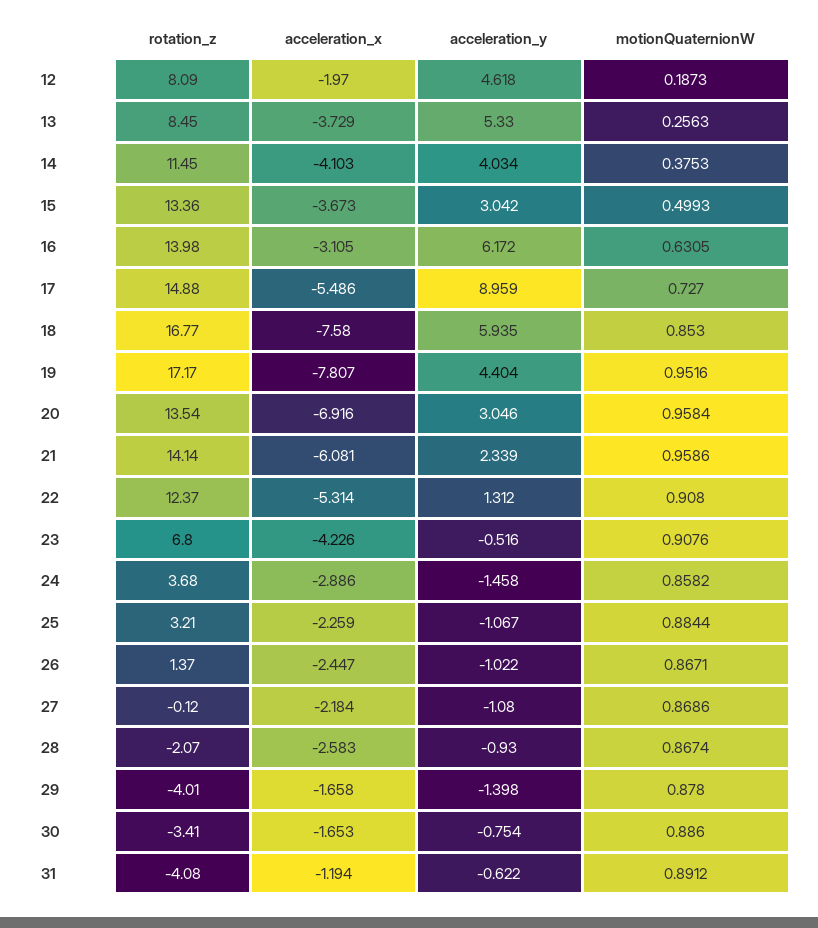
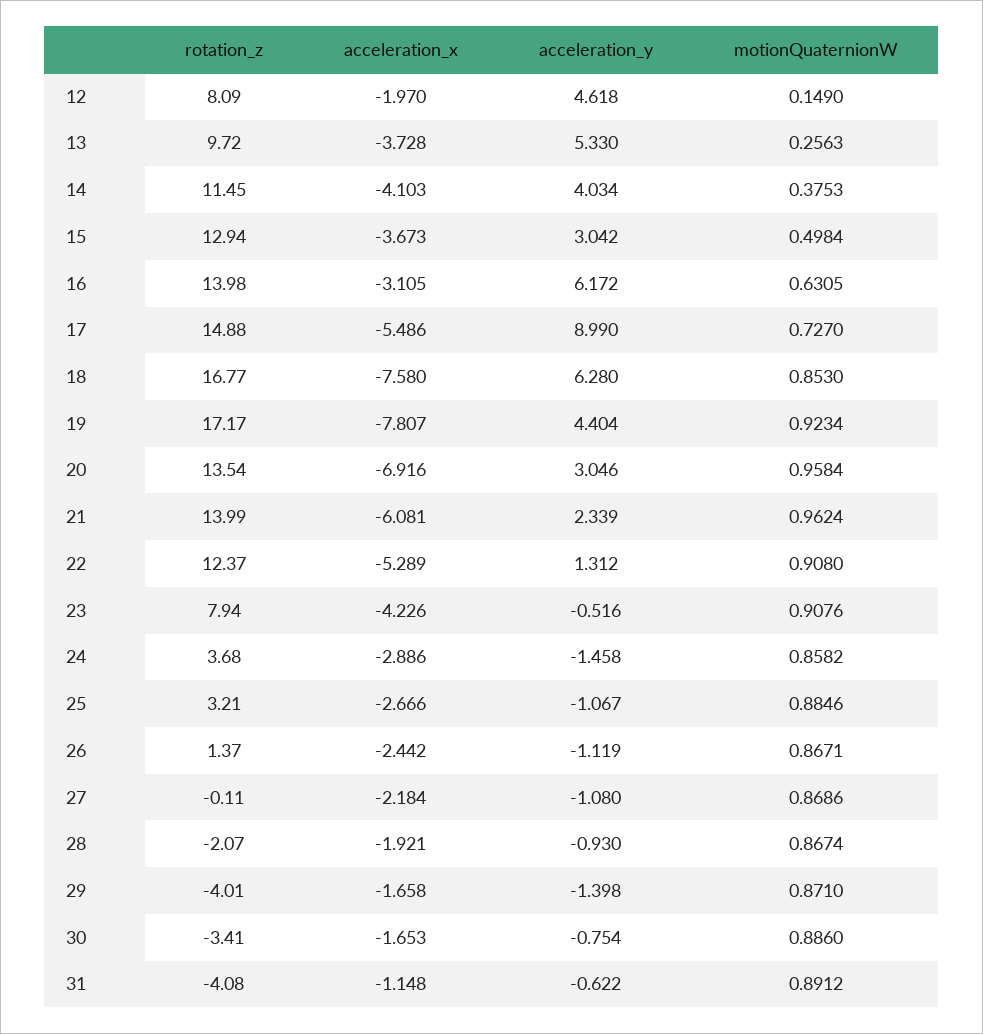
  {
    "rotation_z": {
      "12": 8.09,
-     "13": 8.45,
+     "13": 9.72,
      "14": 11.45,
-     "15": 13.36,
+     "15": 12.94,
      "16": 13.98,
      "17": 14.88,
      "18": 16.77,
      "19": 17.17,
      "20": 13.54,
-     "21": 14.14,
+     "21": 13.99,
      "22": 12.37,
-     "23": 6.8,
+     "23": 7.94,
      "24": 3.68,
      "25": 3.21,
      "26": 1.37,
-     "27": -0.12,
+     "27": -0.11,
      "28": -2.07,
      "29": -4.01,
      "30": -3.41,
      "31": -4.08
    },
    "acceleration_x": {
      "12": -1.97,
-     "13": -3.729,
+     "13": -3.728,
      "14": -4.103,
      "15": -3.673,
      "16": -3.105,
      "17": -5.486,
      "18": -7.58,
      "19": -7.807,
      "20": -6.916,
      "21": -6.081,
-     "22": -5.314,
+     "22": -5.289,
      "23": -4.226,
      "24": -2.886,
-     "25": -2.259,
+     "25": -2.666,
-     "26": -2.447,
+     "26": -2.442,
      "27": -2.184,
-     "28": -2.583,
+     "28": -1.921,
      "29": -1.658,
      "30": -1.653,
-     "31": -1.194
+     "31": -1.148
    },
    "acceleration_y": {
      "12": 4.618,
      "13": 5.33,
      "14": 4.034,
      "15": 3.042,
      "16": 6.172,
-     "17": 8.959,
+     "17": 8.99,
-     "18": 5.935,
+     "18": 6.28,
      "19": 4.404,
      "20": 3.046,
      "21": 2.339,
      "22": 1.312,
      "23": -0.516,
      "24": -1.458,
      "25": -1.067,
-     "26": -1.022,
+     "26": -1.119,
      "27": -1.08,
      "28": -0.93,
      "29": -1.398,
      "30": -0.754,
      "31": -0.622
    },
    "motionQuaternionW": {
-     "12": 0.1873,
+     "12": 0.149,
      "13": 0.2563,
      "14": 0.3753,
-     "15": 0.4993,
+     "15": 0.4984,
      "16": 0.6305,
      "17": 0.727,
      "18": 0.853,
-     "19": 0.9516,
+     "19": 0.9234,
      "20": 0.9584,
-     "21": 0.9586,
+     "21": 0.9624,
      "22": 0.908,
      "23": 0.9076,
      "24": 0.8582,
-     "25": 0.8844,
+     "25": 0.8846,
      "26": 0.8671,
      "27": 0.8686,
      "28": 0.8674,
-     "29": 0.878,
+     "29": 0.871,
      "30": 0.886,
      "31": 0.8912
    }
  }

